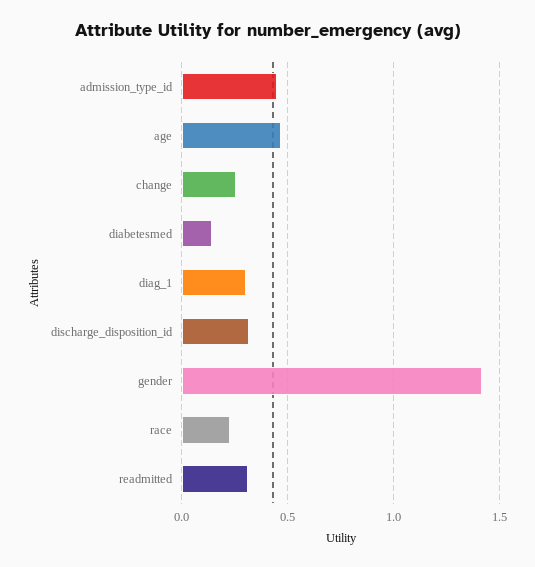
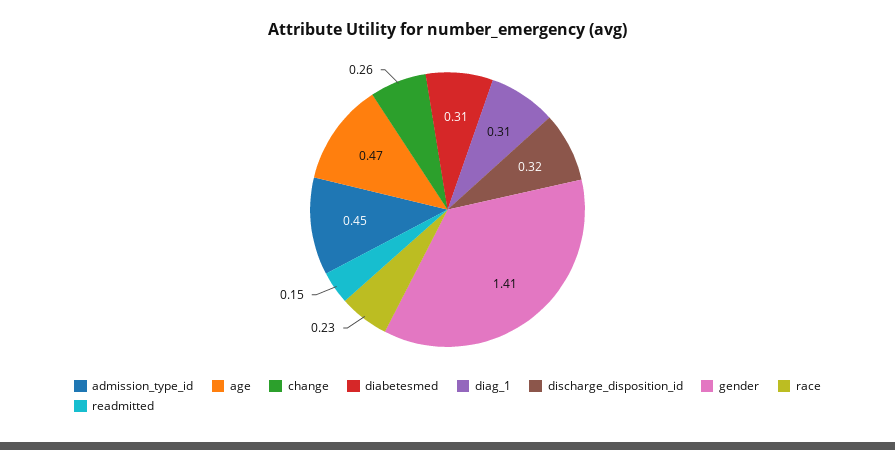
  {
    "admission_type_id": 0.45,
    "age": 0.47,
    "change": 0.26,
-   "diabetesmed": 0.15,
+   "diabetesmed": 0.31,
    "diag_1": 0.31,
    "discharge_disposition_id": 0.32,
    "gender": 1.41,
    "race": 0.23,
-   "readmitted": 0.3
+   "readmitted": 0.15
  }

